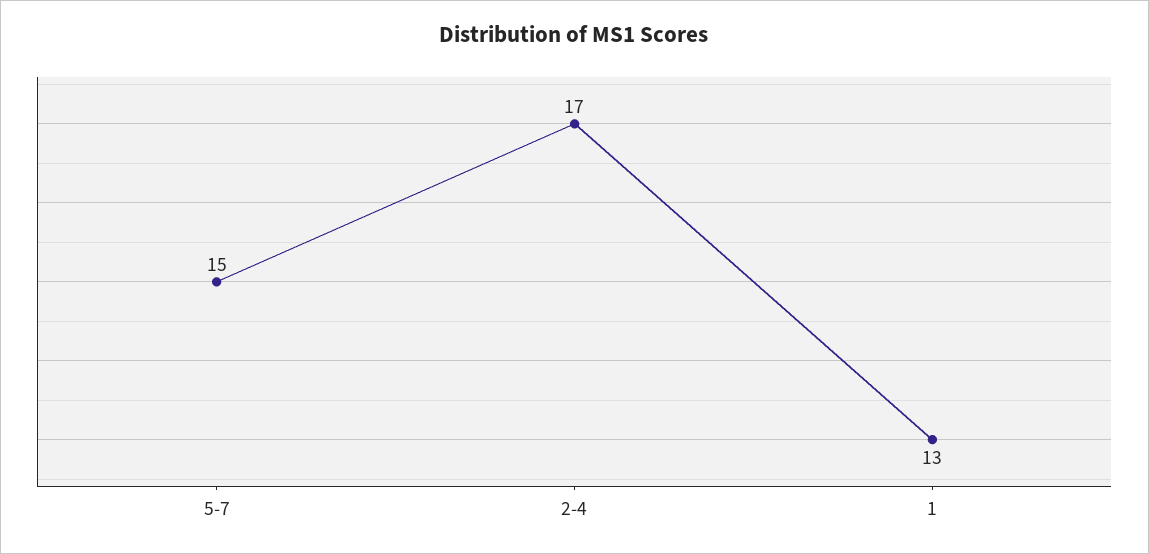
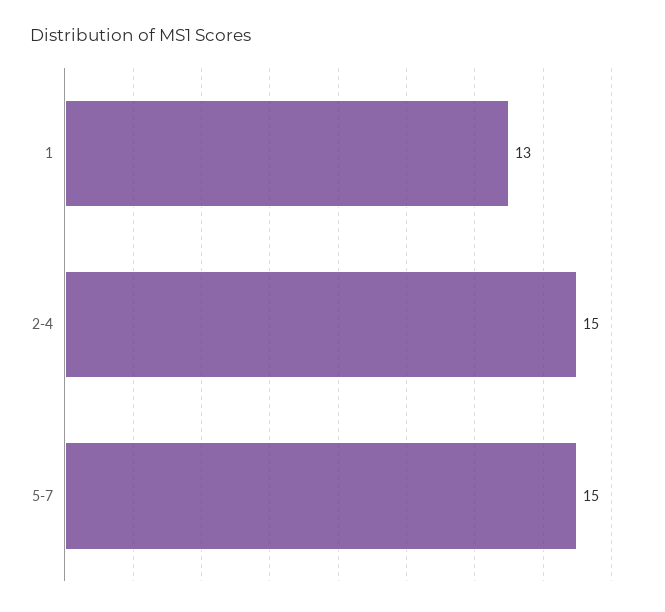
  {
    "5-7": 15,
-   "2-4": 17,
+   "2-4": 15,
    "1": 13
  }

